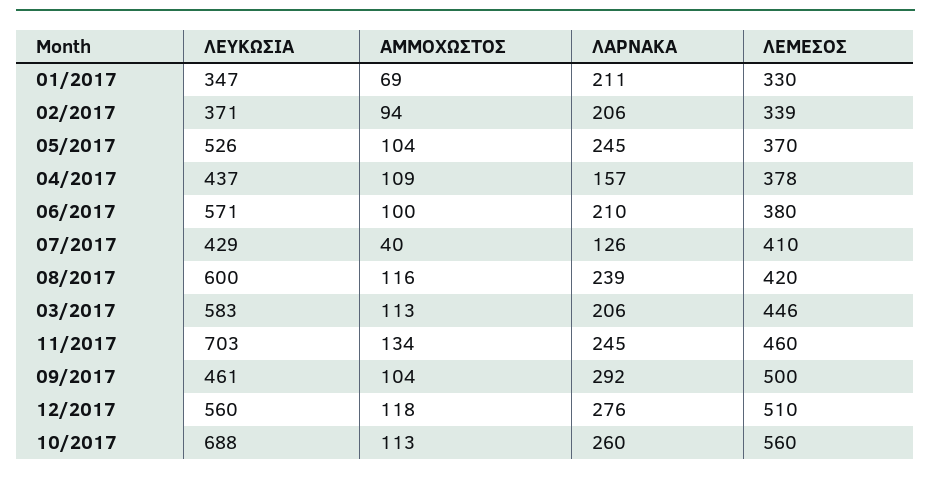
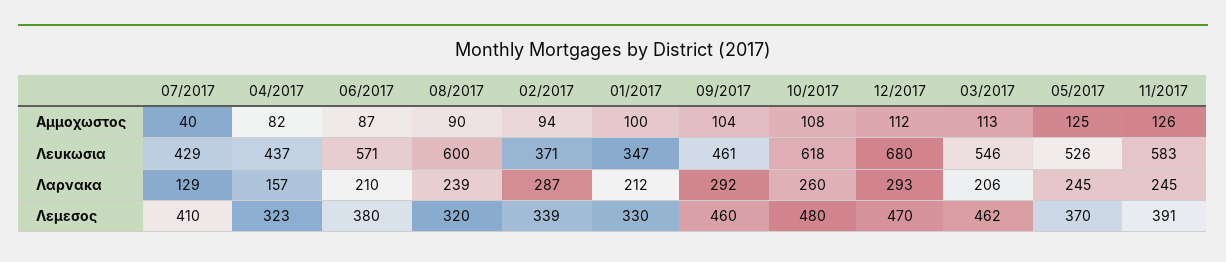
  {
    "ΛΕΥΚΩΣΙΑ": {
      "01/2017": 347,
      "02/2017": 371,
      "05/2017": 526,
      "04/2017": 437,
      "06/2017": 571,
      "07/2017": 429,
      "08/2017": 600,
-     "03/2017": 583,
+     "03/2017": 546,
-     "11/2017": 703,
+     "11/2017": 583,
      "09/2017": 461,
-     "12/2017": 560,
+     "12/2017": 680,
-     "10/2017": 688
+     "10/2017": 618
    },
    "ΑΜΜΟΧΩΣΤΟΣ": {
-     "01/2017": 69,
+     "01/2017": 100,
      "02/2017": 94,
-     "05/2017": 104,
+     "05/2017": 125,
-     "04/2017": 109,
+     "04/2017": 82,
-     "06/2017": 100,
+     "06/2017": 87,
      "07/2017": 40,
-     "08/2017": 116,
+     "08/2017": 90,
      "03/2017": 113,
-     "11/2017": 134,
+     "11/2017": 126,
      "09/2017": 104,
-     "12/2017": 118,
+     "12/2017": 112,
-     "10/2017": 113
+     "10/2017": 108
    },
    "ΛΑΡΝΑΚΑ": {
-     "01/2017": 211,
+     "01/2017": 212,
-     "02/2017": 206,
+     "02/2017": 287,
      "05/2017": 245,
      "04/2017": 157,
      "06/2017": 210,
-     "07/2017": 126,
+     "07/2017": 129,
      "08/2017": 239,
      "03/2017": 206,
      "11/2017": 245,
      "09/2017": 292,
-     "12/2017": 276,
+     "12/2017": 293,
      "10/2017": 260
    },
    "ΛΕΜΕΣΟΣ": {
      "01/2017": 330,
      "02/2017": 339,
      "05/2017": 370,
-     "04/2017": 378,
+     "04/2017": 323,
      "06/2017": 380,
      "07/2017": 410,
-     "08/2017": 420,
+     "08/2017": 320,
-     "03/2017": 446,
+     "03/2017": 462,
-     "11/2017": 460,
+     "11/2017": 391,
-     "09/2017": 500,
+     "09/2017": 460,
-     "12/2017": 510,
+     "12/2017": 470,
-     "10/2017": 560
+     "10/2017": 480
    }
  }

